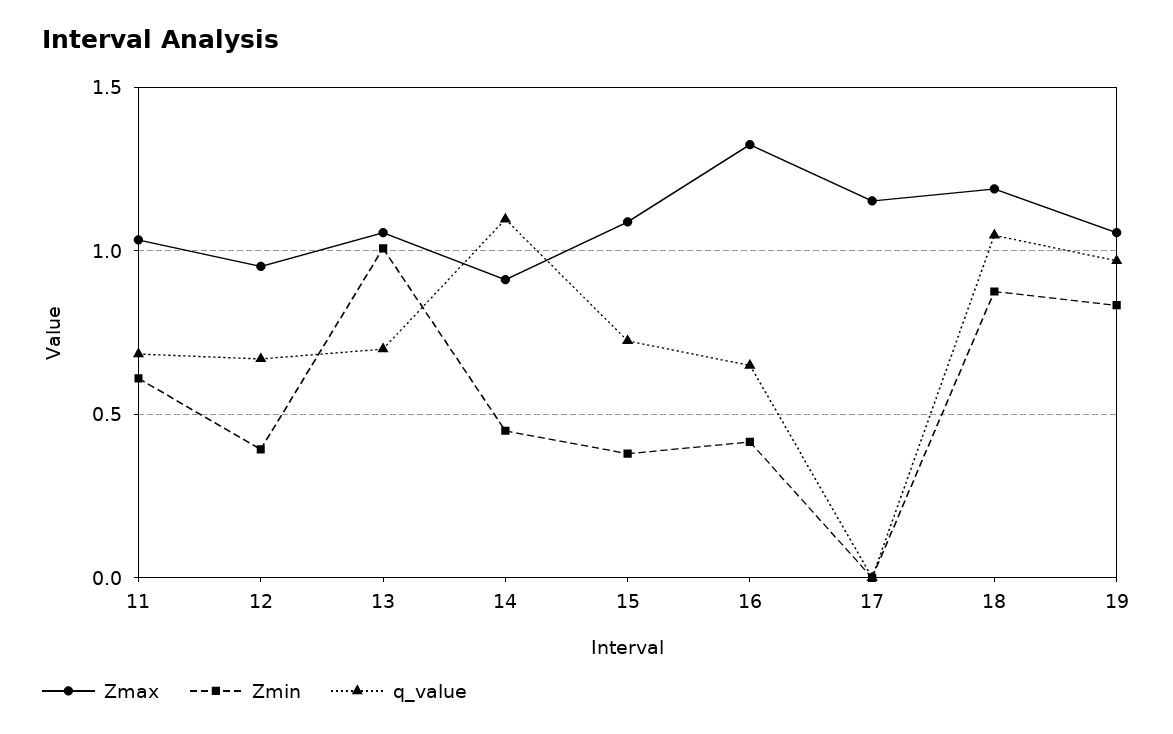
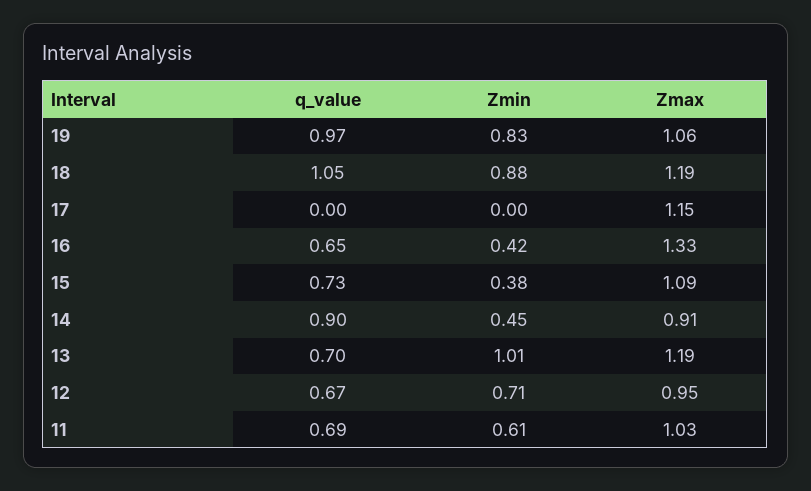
  {
    "Zmax": {
      "11": 1.03,
      "12": 0.95,
-     "13": 1.05,
+     "13": 1.19,
      "14": 0.91,
      "15": 1.09,
      "16": 1.33,
      "17": 1.15,
      "18": 1.19,
      "19": 1.06
    },
    "Zmin": {
      "11": 0.61,
-     "12": 0.4,
+     "12": 0.71,
      "13": 1.01,
      "14": 0.45,
      "15": 0.38,
      "16": 0.42,
      "17": 0,
      "18": 0.88,
      "19": 0.83
    },
    "q_value": {
      "11": 0.69,
      "12": 0.67,
      "13": 0.7,
-     "14": 1.1,
+     "14": 0.9,
      "15": 0.73,
      "16": 0.65,
      "17": 0,
      "18": 1.05,
      "19": 0.97
    }
  }

